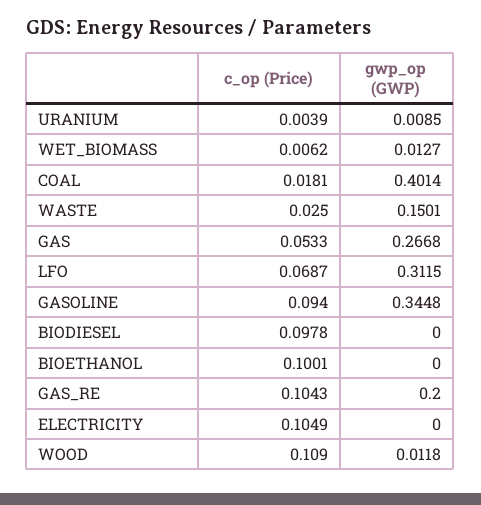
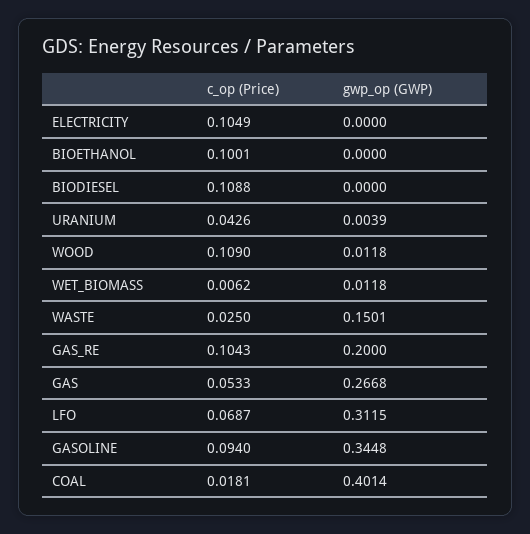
  {
    "c_op (Price)": {
-     "URANIUM": 0.0039,
+     "URANIUM": 0.0426,
      "WET_BIOMASS": 0.0062,
      "COAL": 0.0181,
      "WASTE": 0.025,
      "GAS": 0.0533,
      "LFO": 0.0687,
      "GASOLINE": 0.094,
-     "BIODIESEL": 0.0978,
+     "BIODIESEL": 0.1088,
      "BIOETHANOL": 0.1001,
      "GAS_RE": 0.1043,
      "ELECTRICITY": 0.1049,
      "WOOD": 0.109
    },
    "gwp_op (GWP)": {
-     "URANIUM": 0.0085,
+     "URANIUM": 0.0039,
-     "WET_BIOMASS": 0.0127,
+     "WET_BIOMASS": 0.0118,
      "COAL": 0.4014,
      "WASTE": 0.1501,
      "GAS": 0.2668,
      "LFO": 0.3115,
      "GASOLINE": 0.3448,
      "BIODIESEL": 0,
      "BIOETHANOL": 0,
      "GAS_RE": 0.2,
      "ELECTRICITY": 0,
      "WOOD": 0.0118
    }
  }

